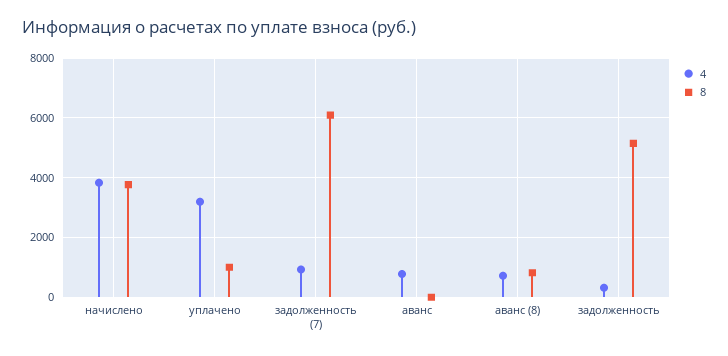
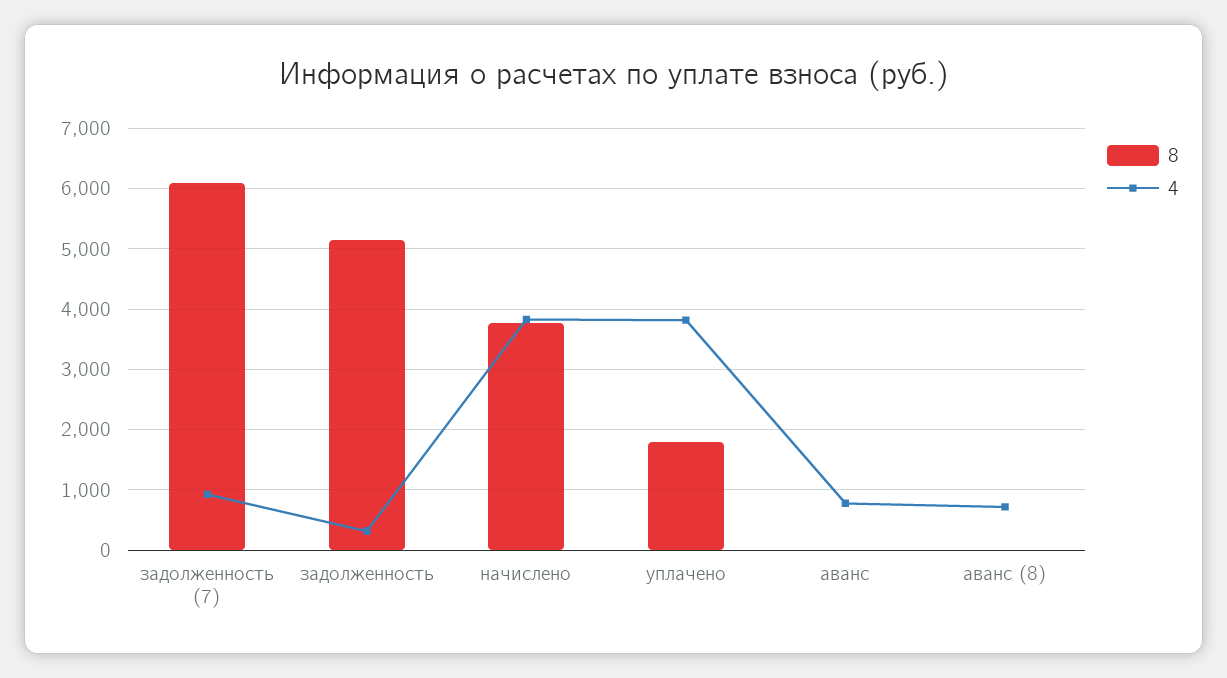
  {
    "4": {
      "начислено": 3800,
-     "уплачено": 3250,
+     "уплачено": 3800,
      "задолженность (7)": 900,
      "аванс": 800,
      "аванс (8)": 700,
      "задолженность": 300
    },
    "8": {
      "начислено": 3800,
-     "уплачено": 1000,
+     "уплачено": 1800,
      "задолженность (7)": 6100,
      "аванс": 0,
-     "аванс (8)": 750,
+     "аванс (8)": 0,
      "задолженность": 5100
    }
  }

